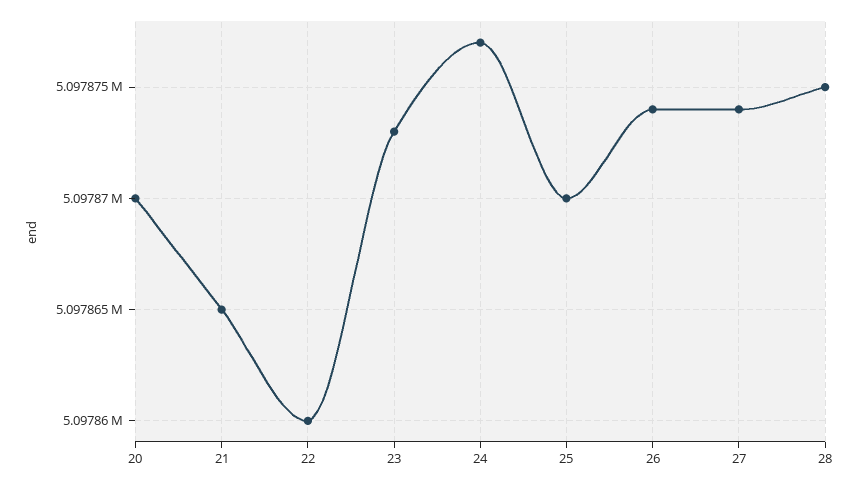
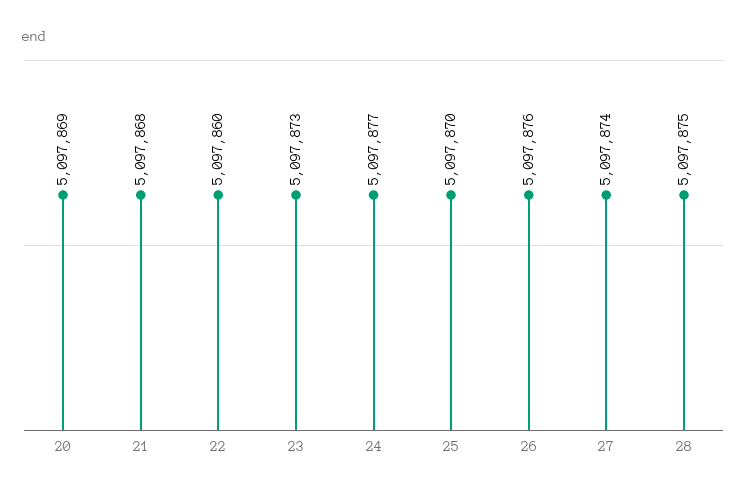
  {
-   "20": 5097870,
+   "20": 5097869,
-   "21": 5097865,
+   "21": 5097868,
    "22": 5097860,
    "23": 5097873,
    "24": 5097877,
    "25": 5097870,
-   "26": 5097874,
+   "26": 5097876,
    "27": 5097874,
    "28": 5097875
  }

